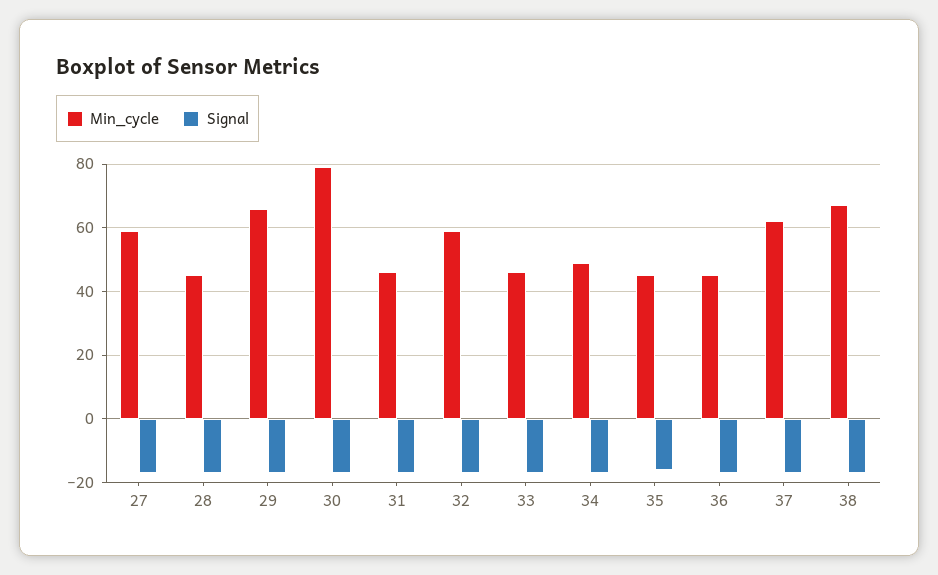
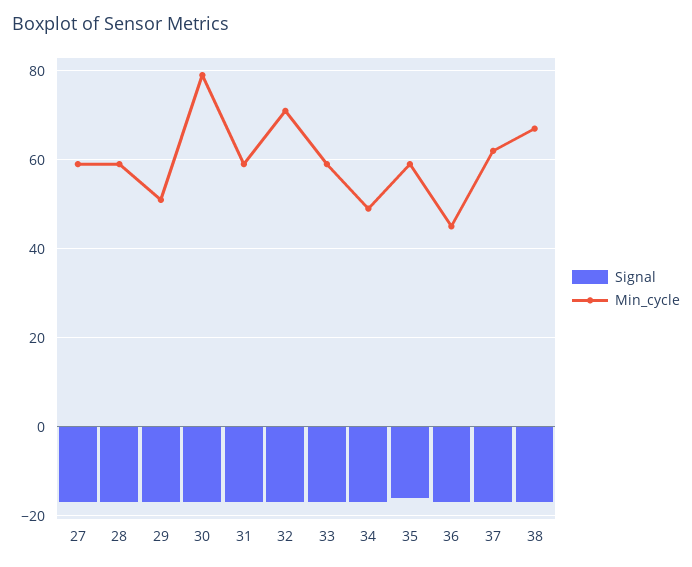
  {
    "Min_cycle": {
      "27": 60,
-     "28": 45,
+     "28": 60,
-     "29": 65,
+     "29": 50,
      "30": 80,
-     "31": 45,
+     "31": 60,
-     "32": 60,
+     "32": 70,
-     "33": 45,
+     "33": 60,
      "34": 50,
-     "35": 45,
+     "35": 60,
      "36": 45,
      "37": 60,
      "38": 65
    },
    "Signal": {
      "27": -15,
      "28": -15,
      "29": -15,
      "30": -15,
      "31": -15,
      "32": -15,
      "33": -15,
      "34": -15,
      "35": -15,
      "36": -15,
      "37": -15,
      "38": -15
    }
  }

